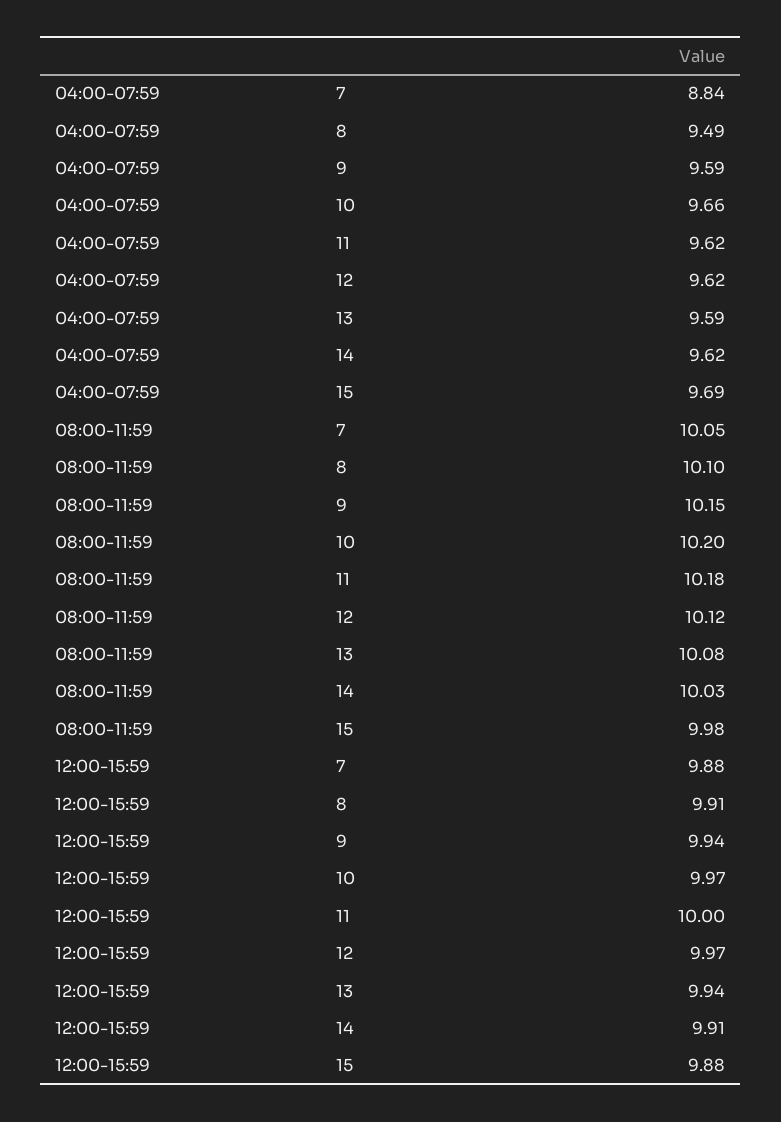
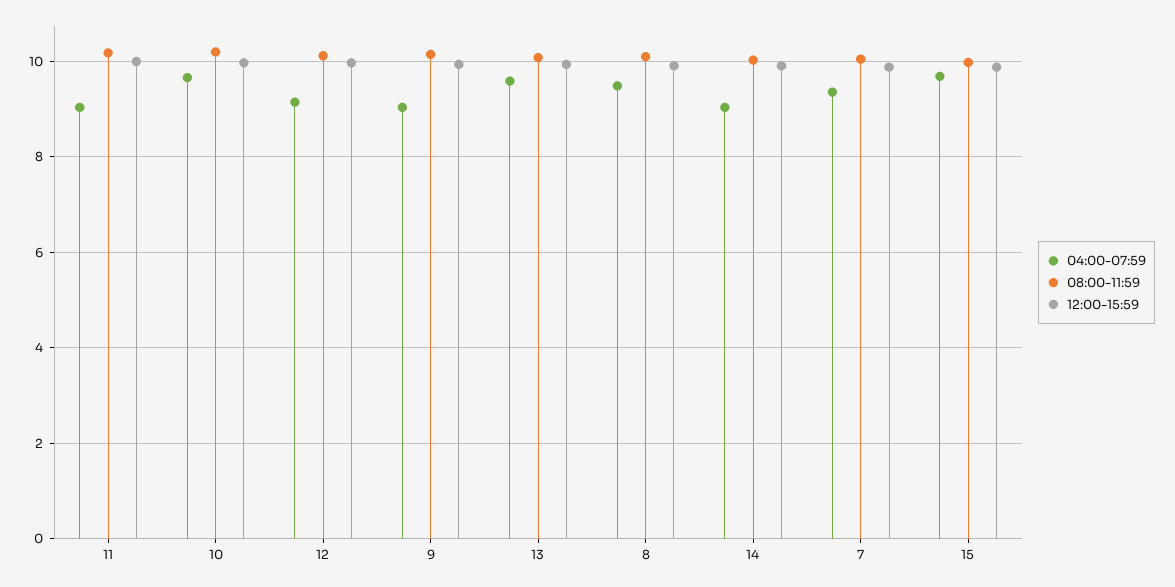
  {
    "04:00-07:59": {
-     "7": 8.84,
+     "7": 9.4,
      "8": 9.49,
-     "9": 9.59,
+     "9": 9,
      "10": 9.66,
-     "11": 9.62,
+     "11": 9,
-     "12": 9.62,
+     "12": 9.2,
      "13": 9.59,
-     "14": 9.62,
+     "14": 9,
      "15": 9.69
    },
    "08:00-11:59": {
      "7": 10.05,
      "8": 10.1,
      "9": 10.15,
      "10": 10.2,
      "11": 10.18,
      "12": 10.12,
      "13": 10.08,
      "14": 10.03,
      "15": 9.98
    },
    "12:00-15:59": {
      "7": 9.88,
      "8": 9.91,
      "9": 9.94,
      "10": 9.97,
      "11": 10,
      "12": 9.97,
      "13": 9.94,
      "14": 9.91,
      "15": 9.88
    }
  }

